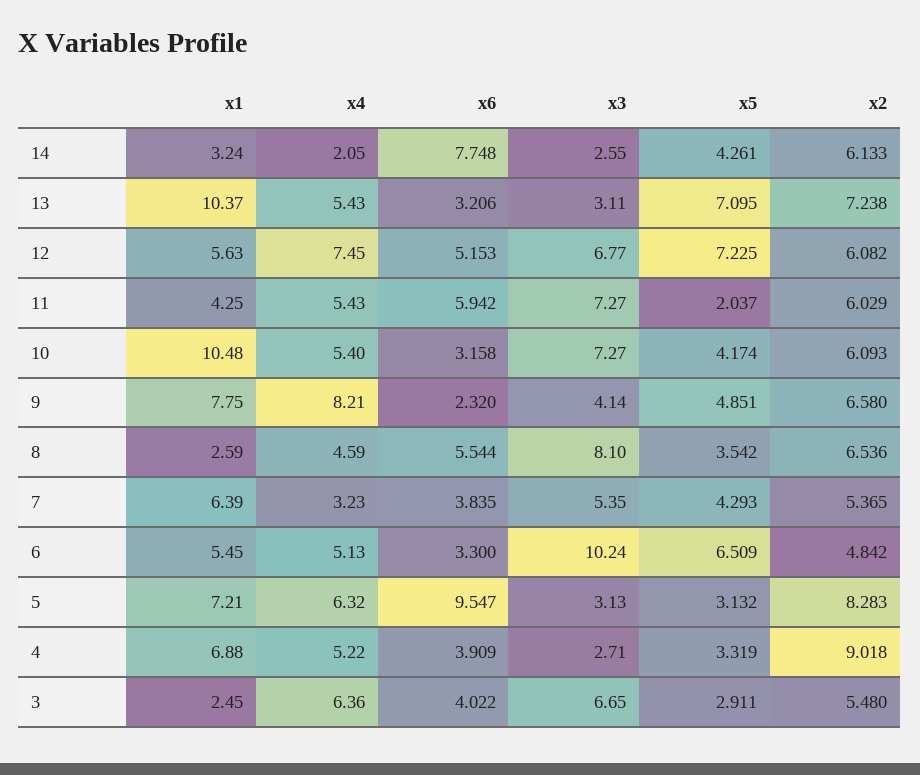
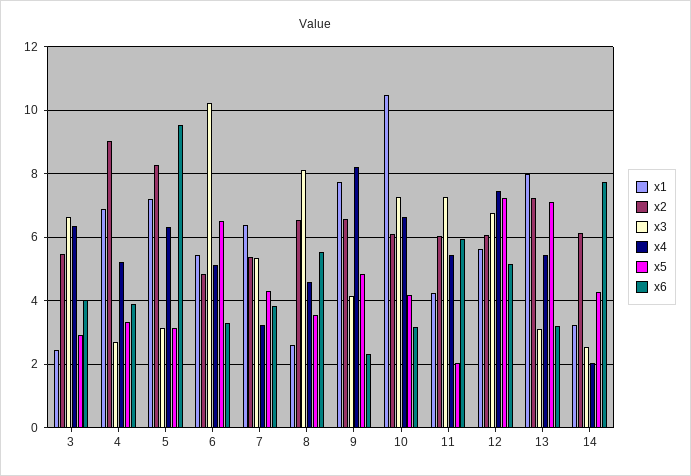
  {
    "x1": {
      "14": 3.24,
-     "13": 10.37,
+     "13": 8,
      "12": 5.63,
      "11": 4.25,
      "10": 10.48,
      "9": 7.75,
      "8": 2.59,
      "7": 6.39,
      "6": 5.45,
      "5": 7.21,
      "4": 6.88,
      "3": 2.45
    },
    "x4": {
      "14": 2.05,
      "13": 5.43,
      "12": 7.45,
      "11": 5.43,
-     "10": 5.4,
+     "10": 6.6,
      "9": 8.21,
      "8": 4.59,
      "7": 3.23,
      "6": 5.13,
      "5": 6.32,
      "4": 5.22,
      "3": 6.36
    },
    "x6": {
      "14": 7.748,
      "13": 3.206,
      "12": 5.153,
      "11": 5.942,
      "10": 3.158,
      "9": 2.32,
      "8": 5.544,
      "7": 3.835,
      "6": 3.3,
      "5": 9.547,
      "4": 3.909,
      "3": 4.022
    },
    "x3": {
      "14": 2.55,
      "13": 3.11,
      "12": 6.77,
      "11": 7.27,
      "10": 7.27,
      "9": 4.14,
      "8": 8.1,
      "7": 5.35,
      "6": 10.24,
      "5": 3.13,
      "4": 2.71,
      "3": 6.65
    },
    "x5": {
      "14": 4.261,
      "13": 7.095,
      "12": 7.225,
      "11": 2.037,
      "10": 4.174,
      "9": 4.851,
      "8": 3.542,
      "7": 4.293,
      "6": 6.509,
      "5": 3.132,
      "4": 3.319,
      "3": 2.911
    },
    "x2": {
      "14": 6.133,
      "13": 7.238,
      "12": 6.082,
      "11": 6.029,
      "10": 6.093,
      "9": 6.58,
      "8": 6.536,
      "7": 5.365,
      "6": 4.842,
      "5": 8.283,
      "4": 9.018,
      "3": 5.48
    }
  }

